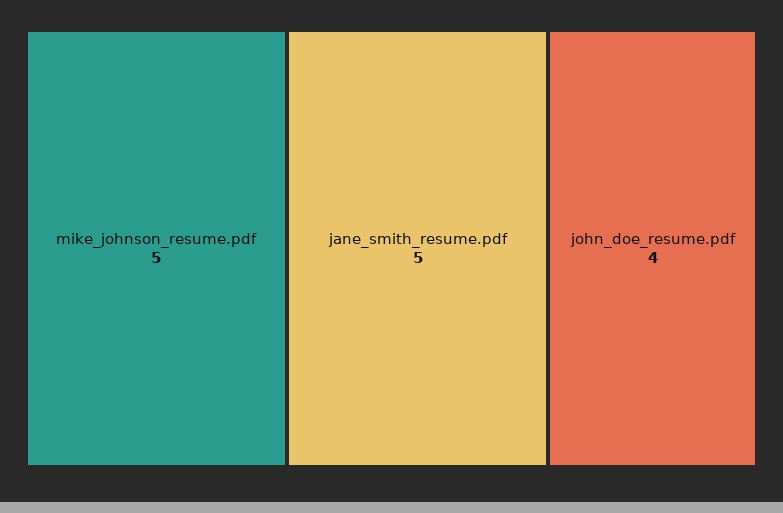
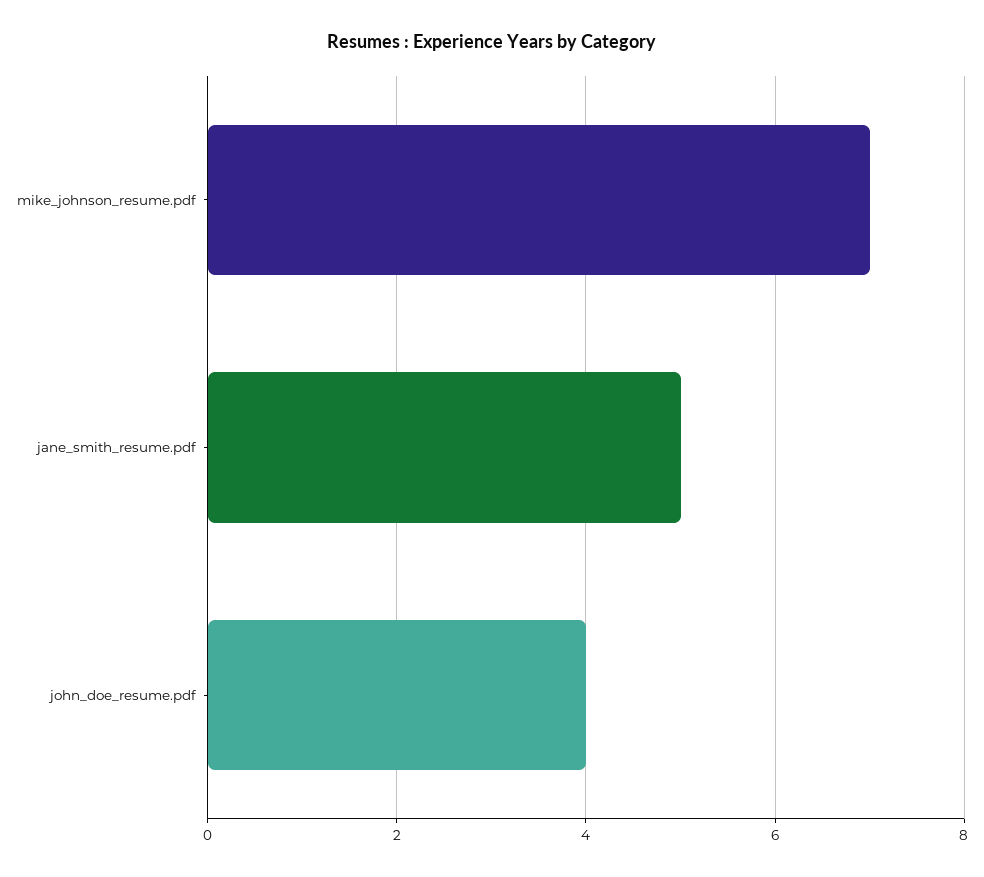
  {
-   "mike_johnson_resume.pdf": 5,
+   "mike_johnson_resume.pdf": 7,
    "jane_smith_resume.pdf": 5,
    "john_doe_resume.pdf": 4
  }

